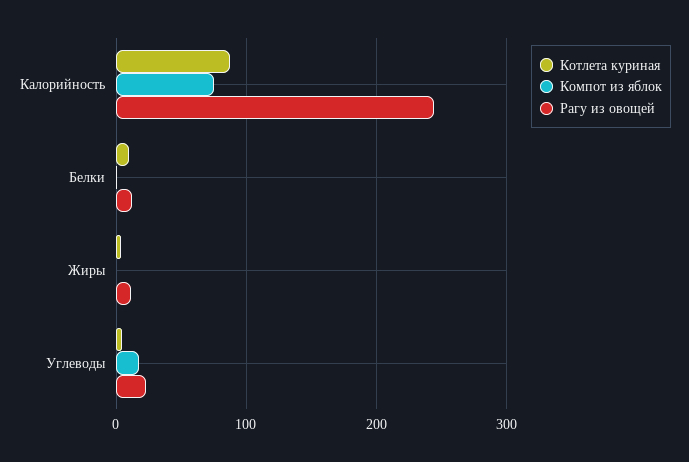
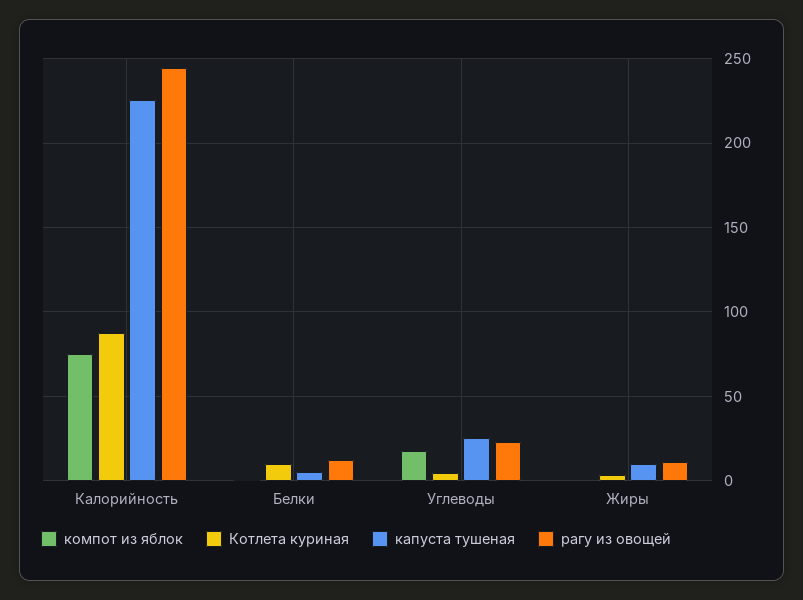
  {
    "Котлета куриная": {
      "Калорийность": 90,
      "Белки": 10,
      "Жиры": 5,
      "Углеводы": 5
    },
    "Компот из яблок": {
      "Калорийность": 75,
      "Белки": 0,
      "Жиры": 0,
      "Углеводы": 20
    },
    "Рагу из овощей": {
      "Калорийность": 245,
      "Белки": 10,
      "Жиры": 10,
      "Углеводы": 25
-   }
+   },
+   "капуста тушеная": {
+     "Калорийность": 225,
+     "Белки": 5,
+     "Углеводы": 25,
+     "Жиры": 10
+   }
  }

